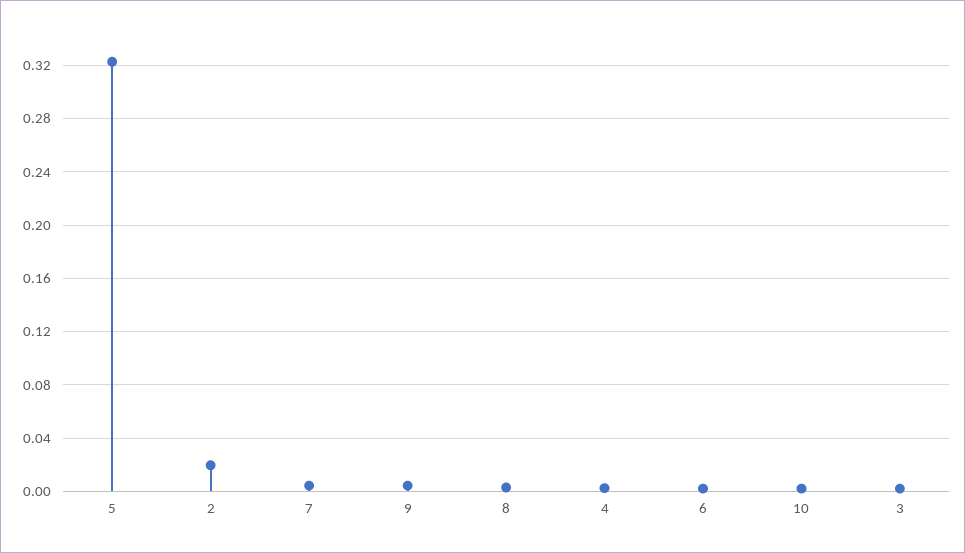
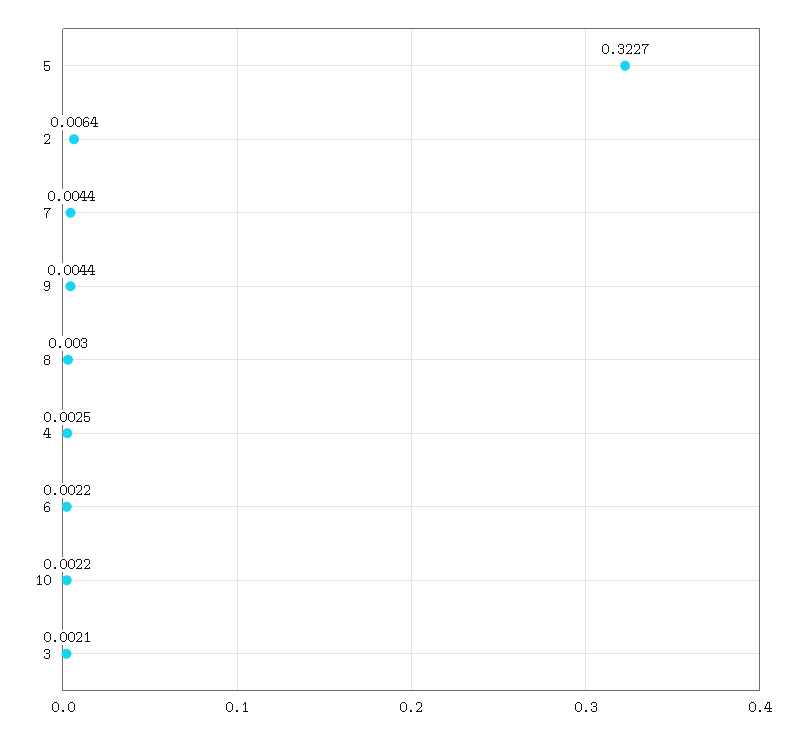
  {
    "5": 0.3227,
-   "2": 0.02,
+   "2": 0.0064,
    "7": 0.0044,
    "9": 0.0044,
    "8": 0.003,
    "4": 0.0025,
    "6": 0.0022,
    "10": 0.0022,
    "3": 0.0021
  }

